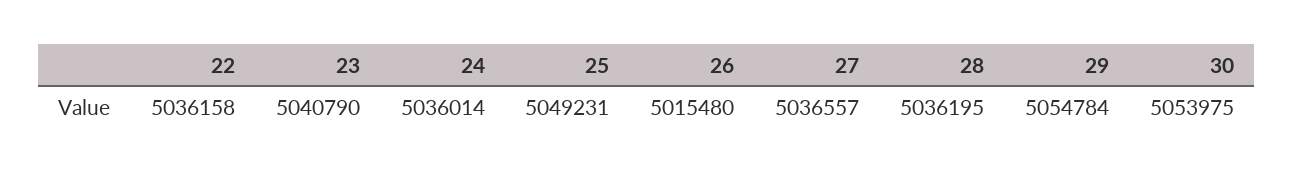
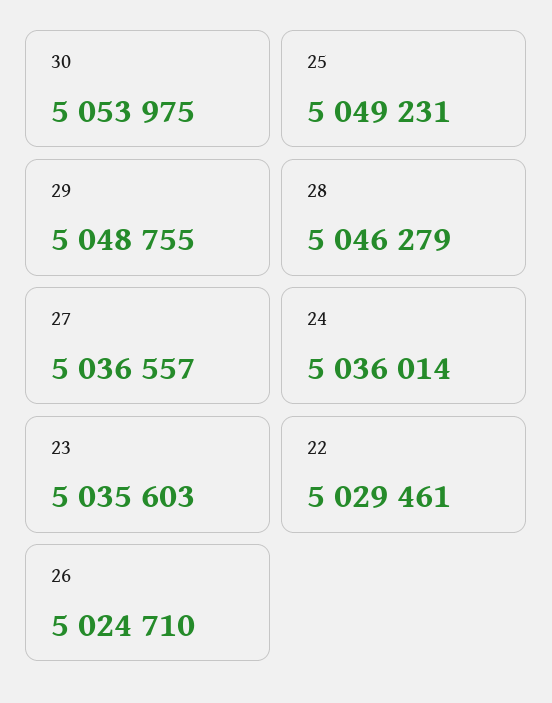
  {
-   "22": 5036158,
+   "22": 5029461,
-   "23": 5040790,
+   "23": 5035603,
    "24": 5036014,
    "25": 5049231,
-   "26": 5015480,
+   "26": 5024710,
    "27": 5036557,
-   "28": 5036195,
+   "28": 5046279,
-   "29": 5054784,
+   "29": 5048755,
    "30": 5053975
  }

